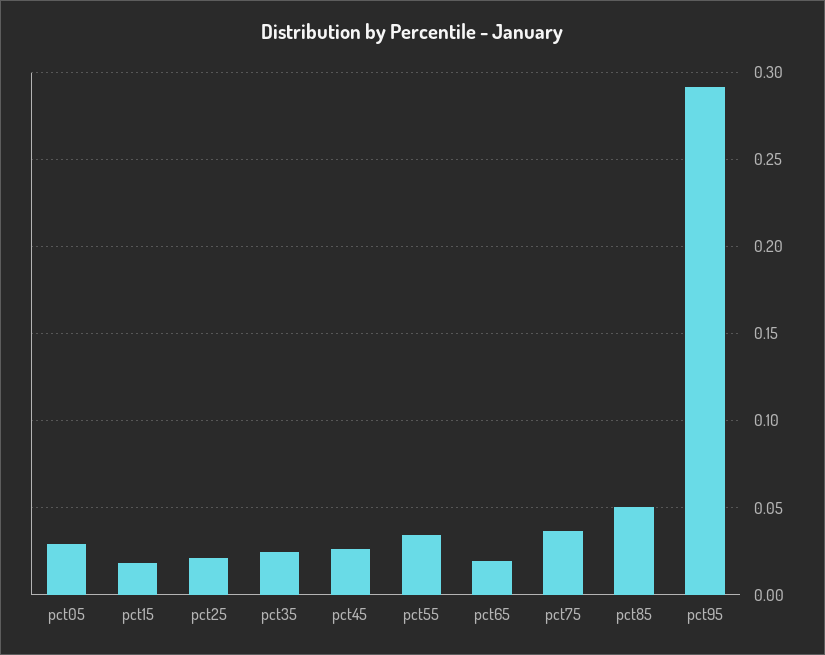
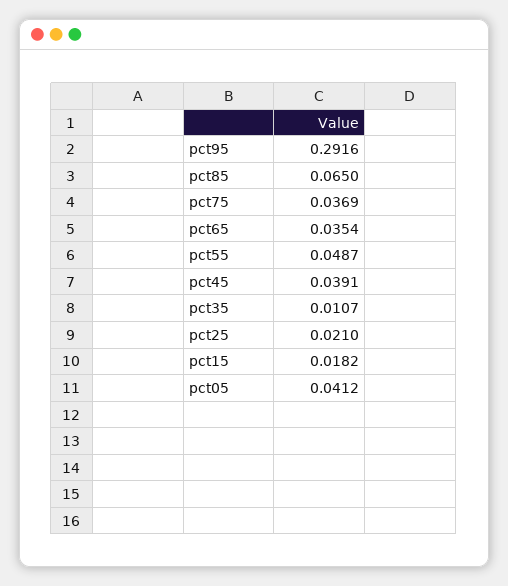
  {
-   "pct05": 0.03,
+   "pct05": 0.0412,
    "pct15": 0.0182,
    "pct25": 0.021,
-   "pct35": 0.025,
+   "pct35": 0.0107,
-   "pct45": 0.025,
+   "pct45": 0.0391,
-   "pct55": 0.035,
+   "pct55": 0.0487,
-   "pct65": 0.02,
+   "pct65": 0.0354,
    "pct75": 0.0369,
-   "pct85": 0.05,
+   "pct85": 0.065,
    "pct95": 0.2916
  }

